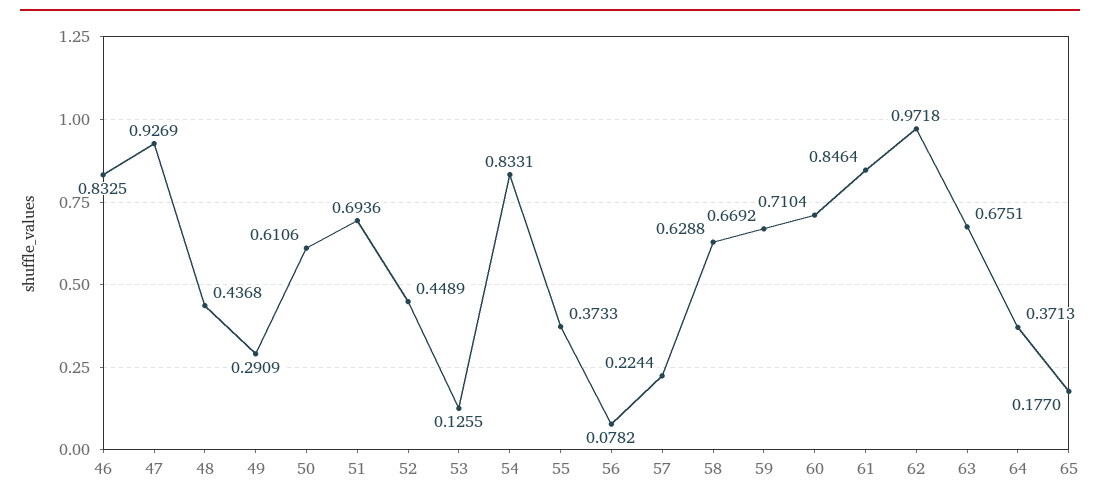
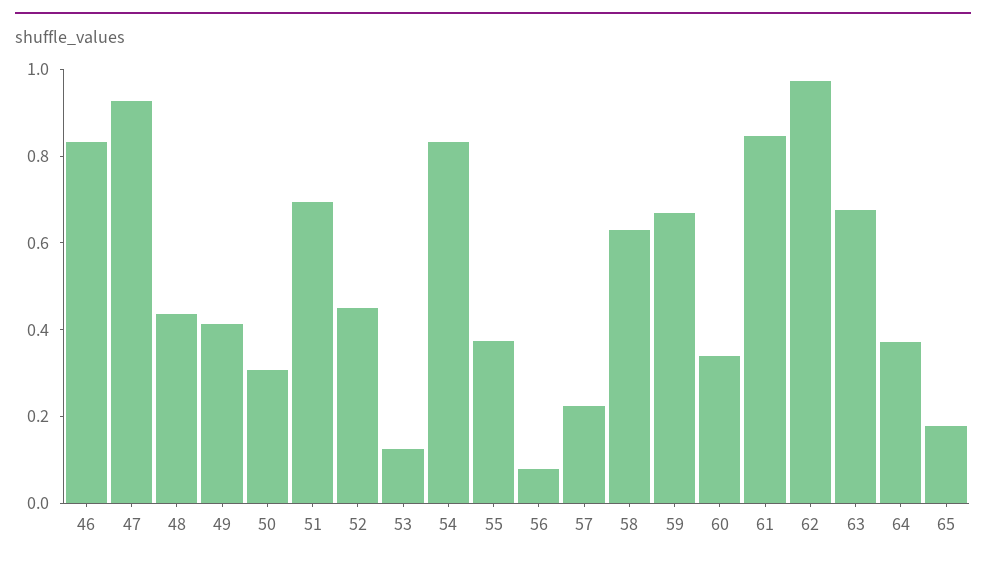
  {
    "46": 0.8325,
    "47": 0.9269,
    "48": 0.4368,
-   "49": 0.2909,
+   "49": 0.4,
-   "50": 0.6106,
+   "50": 0.3,
    "51": 0.6936,
    "52": 0.4489,
    "53": 0.1255,
    "54": 0.8331,
    "55": 0.3733,
    "56": 0.0782,
    "57": 0.2244,
    "58": 0.6288,
    "59": 0.6692,
-   "60": 0.7104,
+   "60": 0.35,
    "61": 0.8464,
    "62": 0.9718,
    "63": 0.6751,
    "64": 0.3713,
    "65": 0.177
  }

